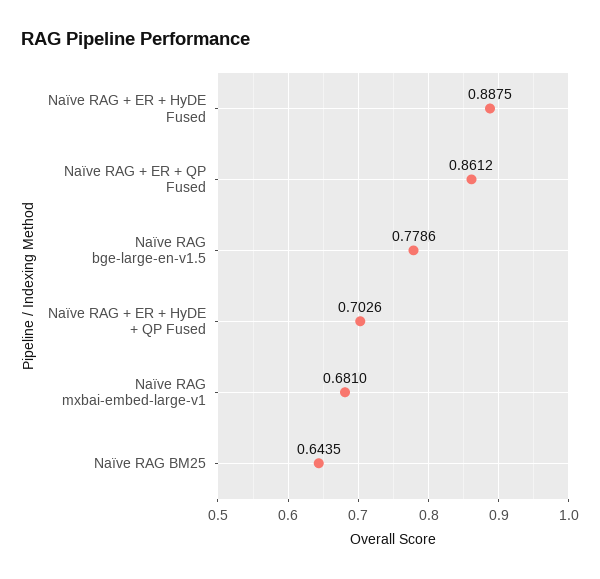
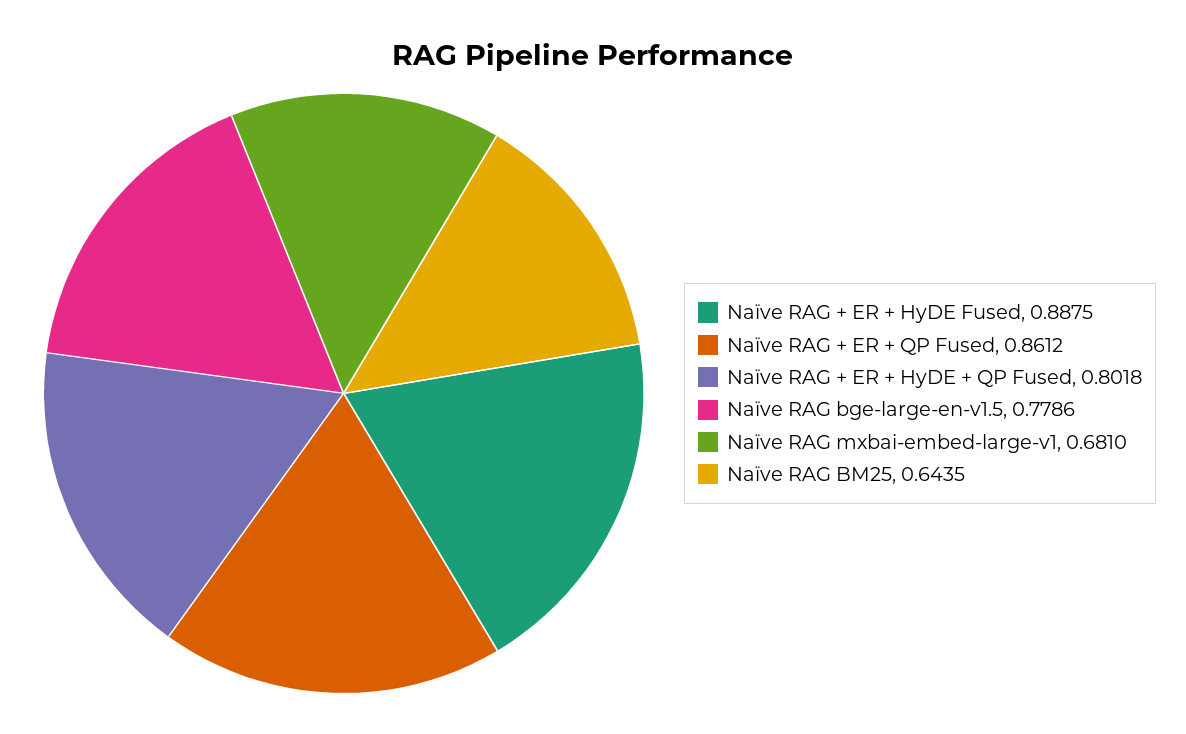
  {
    "Naïve RAG + ER + HyDE Fused": 0.8875,
    "Naïve RAG + ER + QP Fused": 0.8612,
    "Naïve RAG bge-large-en-v1.5": 0.7786,
-   "Naïve RAG + ER + HyDE + QP Fused": 0.7026,
+   "Naïve RAG + ER + HyDE + QP Fused": 0.8018,
    "Naïve RAG mxbai-embed-large-v1": 0.681,
    "Naïve RAG BM25": 0.6435
  }

